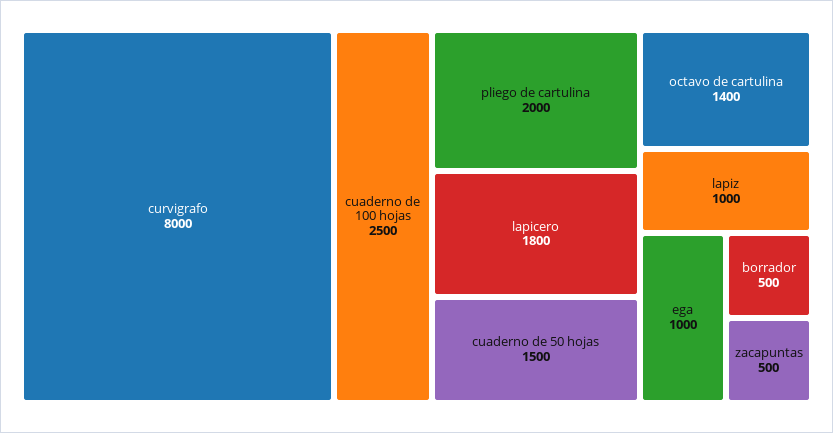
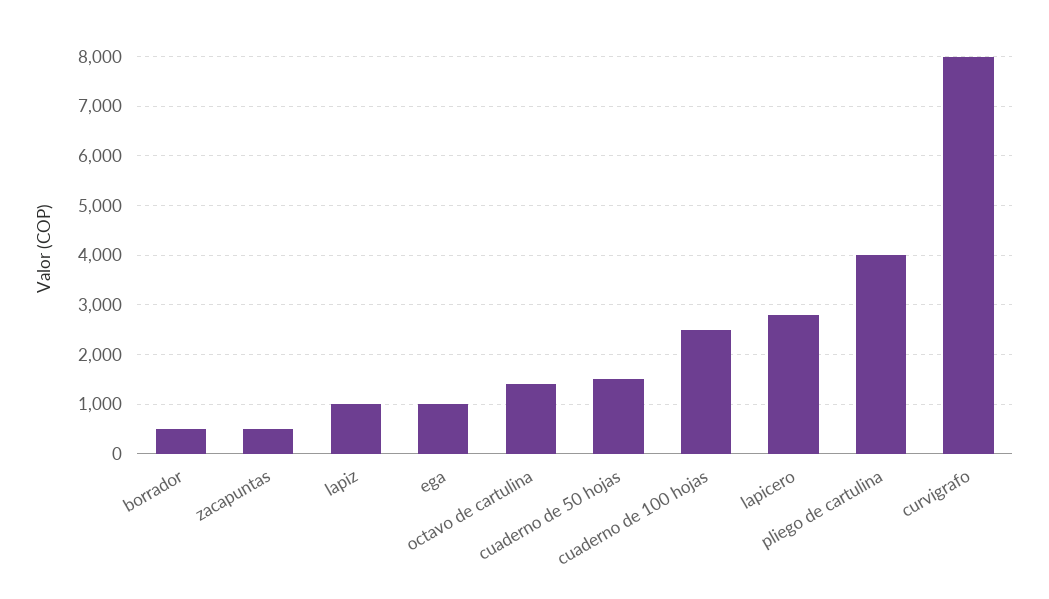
  {
    "curvigrafo": 8000,
    "cuaderno de 100 hojas": 2500,
-   "pliego de cartulina": 2000,
+   "pliego de cartulina": 4000,
-   "lapicero": 1800,
+   "lapicero": 2800,
    "cuaderno de 50 hojas": 1500,
    "octavo de cartulina": 1400,
    "lapiz": 1000,
    "ega": 1000,
    "borrador": 500,
    "zacapuntas": 500
  }

